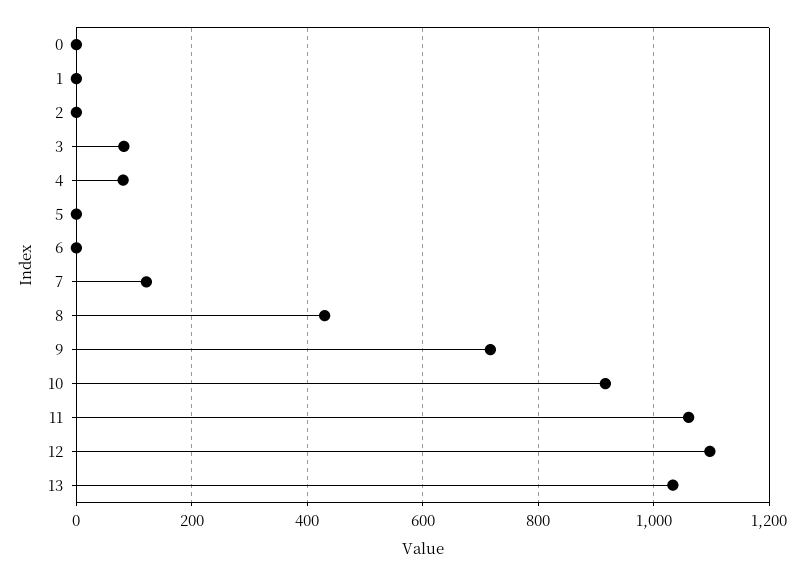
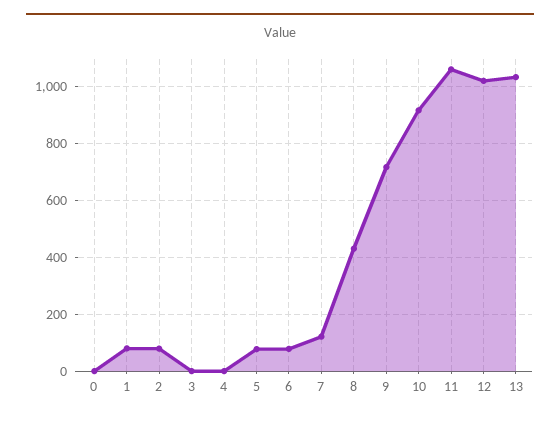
  {
    "0": 0,
-   "1": 0,
+   "1": 75,
-   "2": 0,
+   "2": 75,
-   "3": 80,
+   "3": 0,
-   "4": 80,
+   "4": 0,
-   "5": 0,
+   "5": 75,
-   "6": 0,
+   "6": 75,
    "7": 120,
    "8": 440,
    "9": 720,
    "10": 920,
    "11": 1060,
-   "12": 1100,
+   "12": 1025,
    "13": 1040
  }

